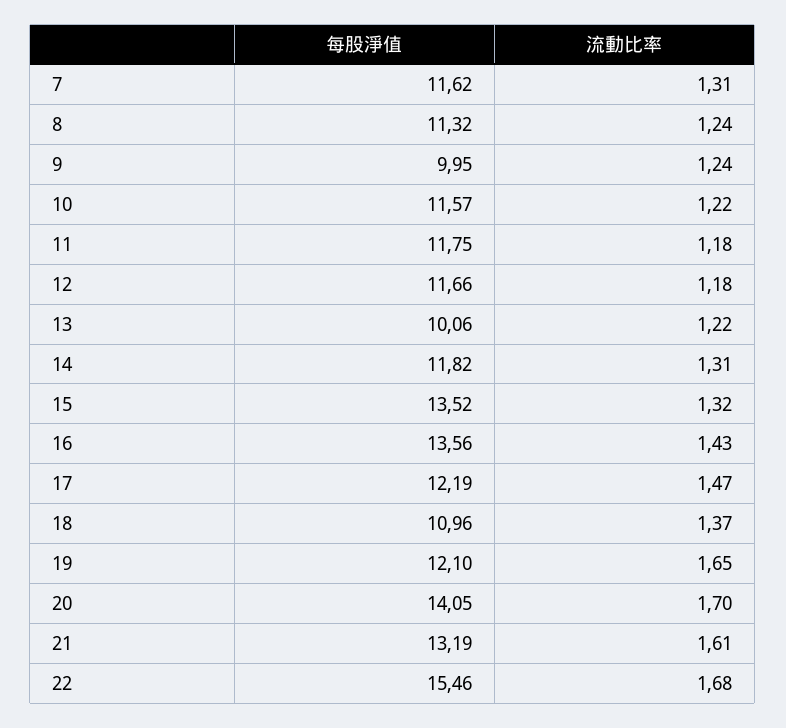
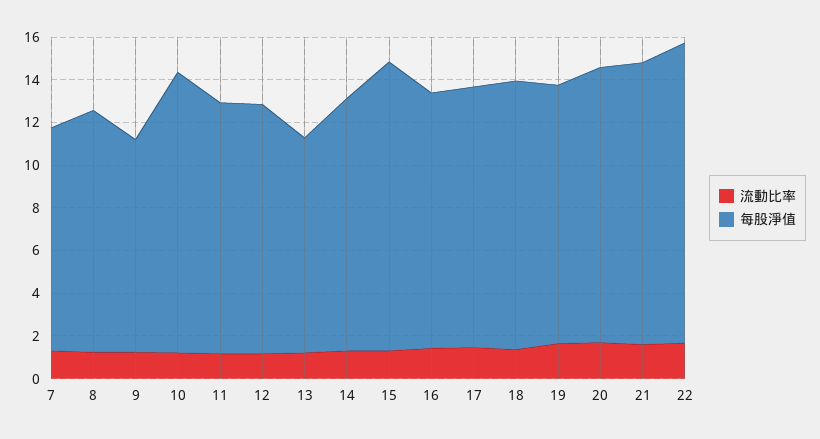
  {
    "每股淨值": {
-     "7": 11.62,
+     "7": 10.5,
      "8": 11.32,
      "9": 9.95,
-     "10": 11.57,
+     "10": 13,
      "11": 11.75,
      "12": 11.66,
      "13": 10.06,
      "14": 11.82,
      "15": 13.52,
-     "16": 13.56,
+     "16": 12,
      "17": 12.19,
-     "18": 10.96,
+     "18": 12.5,
      "19": 12.1,
-     "20": 14.05,
+     "20": 13,
      "21": 13.19,
-     "22": 15.46
+     "22": 14
    },
    "流動比率": {
      "7": 1.31,
      "8": 1.24,
      "9": 1.24,
      "10": 1.22,
      "11": 1.18,
      "12": 1.18,
      "13": 1.22,
      "14": 1.31,
      "15": 1.32,
      "16": 1.43,
      "17": 1.47,
      "18": 1.37,
      "19": 1.65,
      "20": 1.7,
      "21": 1.61,
      "22": 1.68
    }
  }

